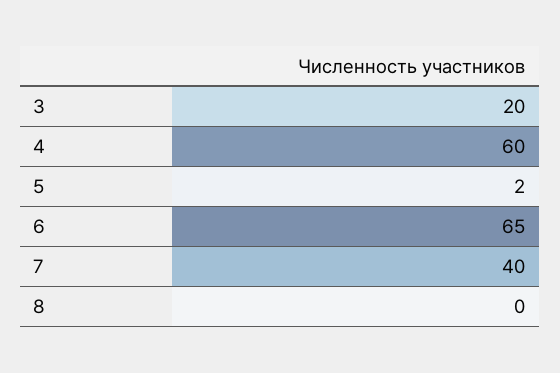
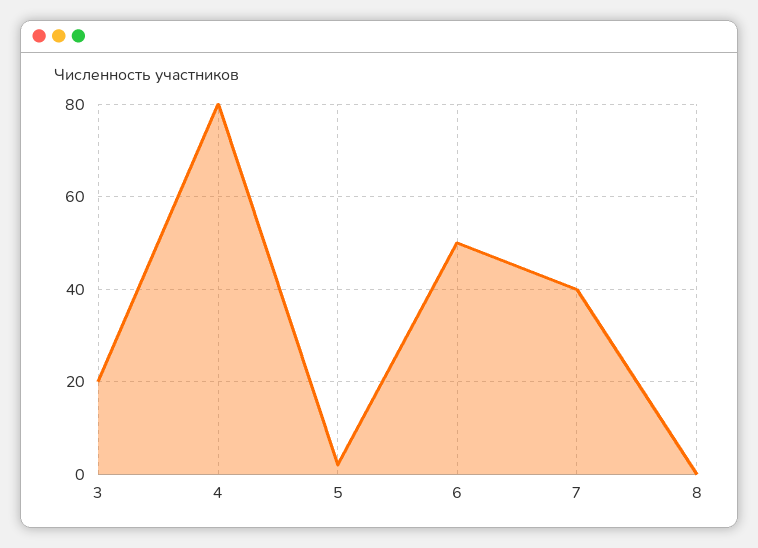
  {
    "3": 20,
-   "4": 60,
+   "4": 80,
    "5": 2,
-   "6": 65,
+   "6": 50,
    "7": 40,
    "8": 0
  }

